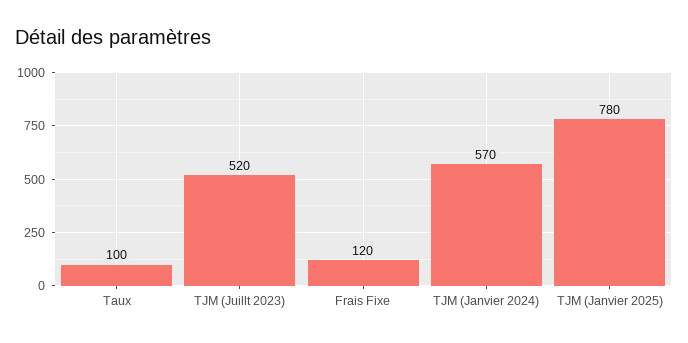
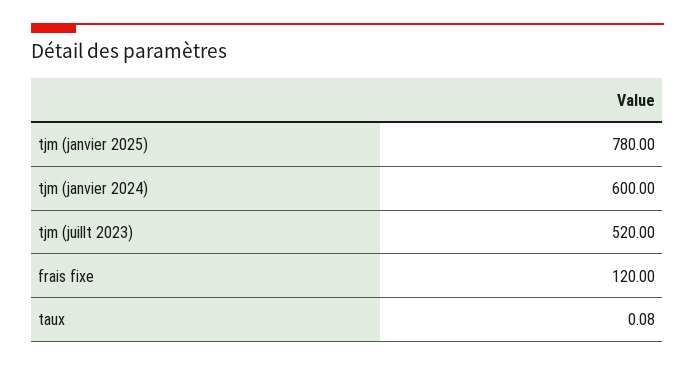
  {
-   "Taux": 100,
+   "Taux": 0.08,
    "TJM (Juillt 2023)": 520,
    "Frais Fixe": 120,
-   "TJM (Janvier 2024)": 570,
+   "TJM (Janvier 2024)": 600,
    "TJM (Janvier 2025)": 780
  }

